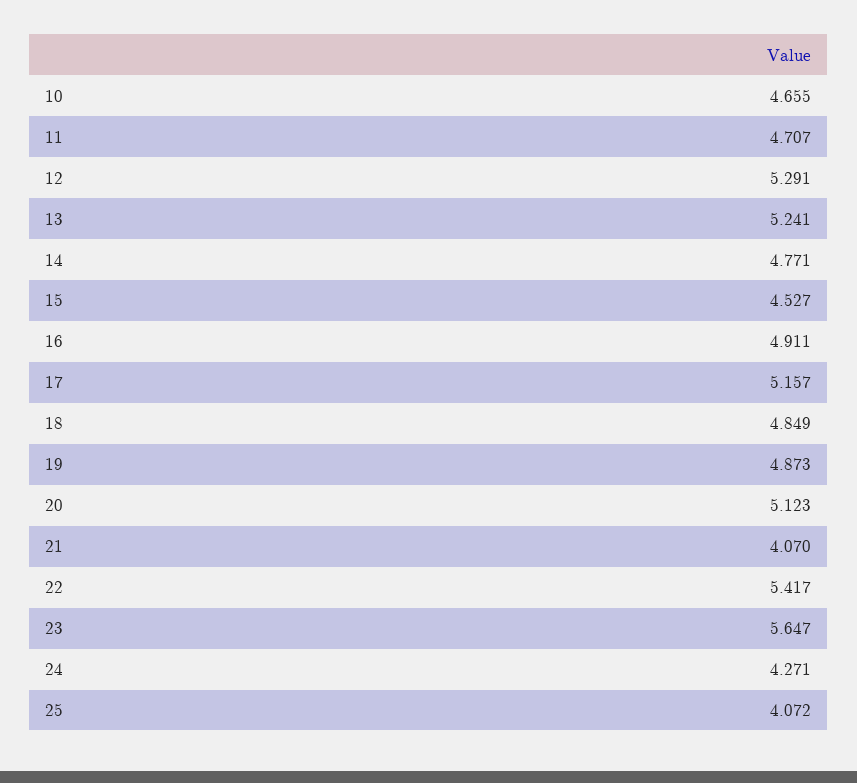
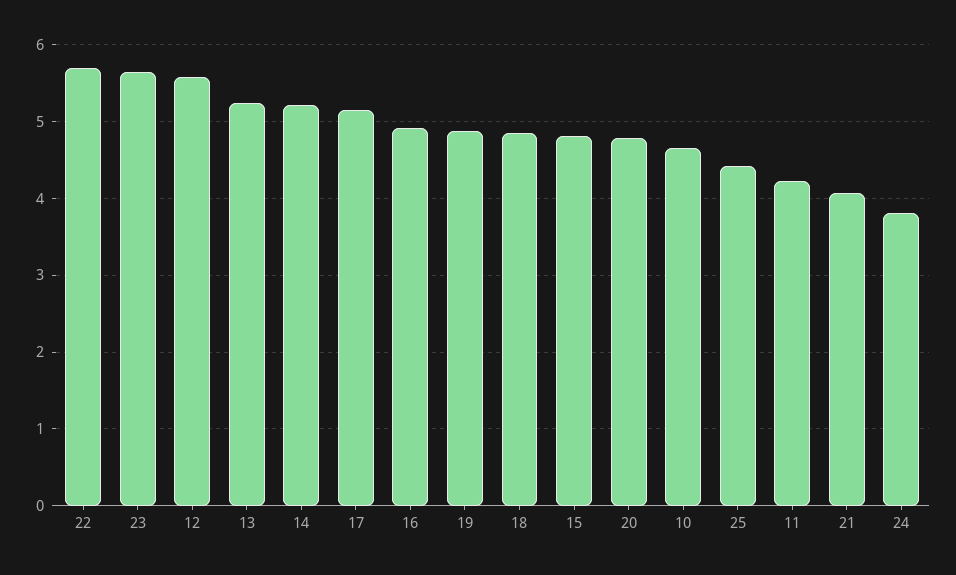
  {
    "10": 4.655,
-   "11": 4.707,
+   "11": 4.2,
-   "12": 5.291,
+   "12": 5.6,
    "13": 5.241,
-   "14": 4.771,
+   "14": 5.2,
-   "15": 4.527,
+   "15": 4.8,
    "16": 4.911,
    "17": 5.157,
    "18": 4.849,
    "19": 4.873,
-   "20": 5.123,
+   "20": 4.8,
    "21": 4.07,
-   "22": 5.417,
+   "22": 5.7,
    "23": 5.647,
-   "24": 4.271,
+   "24": 3.8,
-   "25": 4.072
+   "25": 4.4
  }

